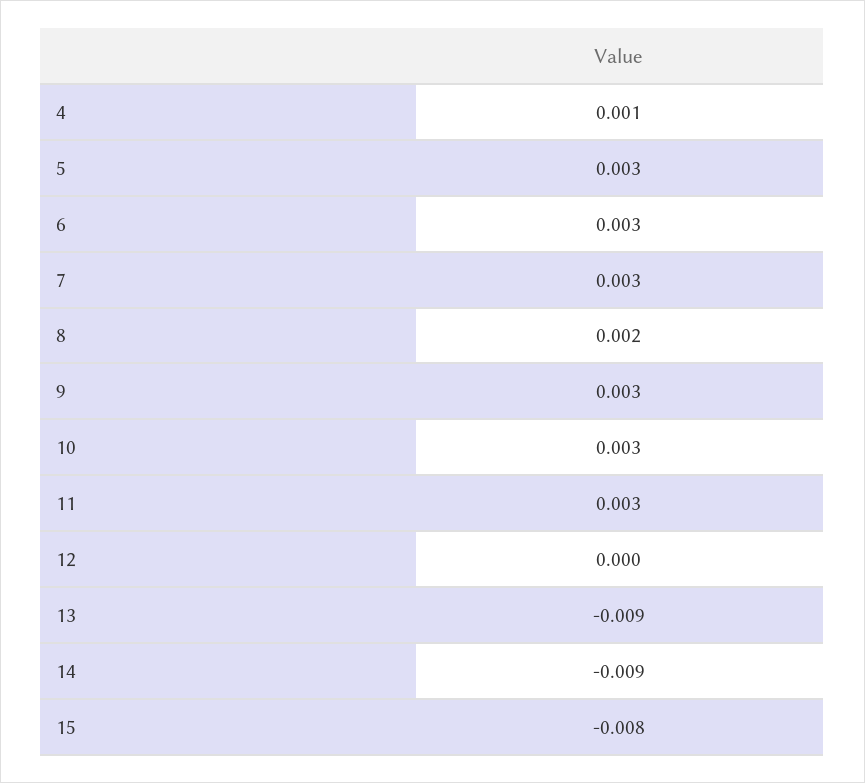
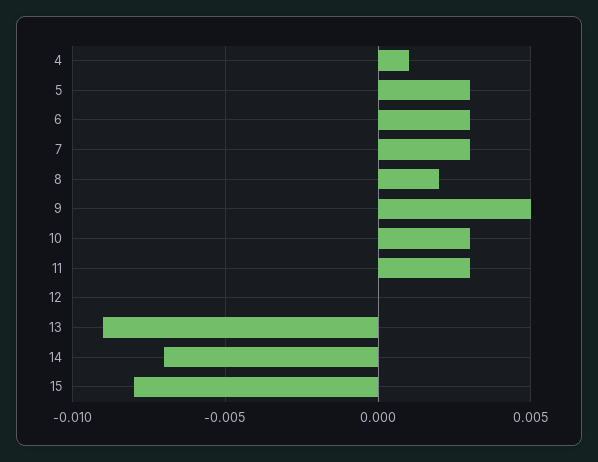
  {
    "4": 0.001,
    "5": 0.003,
    "6": 0.003,
    "7": 0.003,
    "8": 0.002,
-   "9": 0.003,
+   "9": 0.005,
    "10": 0.003,
    "11": 0.003,
    "12": 0,
    "13": -0.009,
-   "14": -0.009,
+   "14": -0.007,
    "15": -0.008
  }

